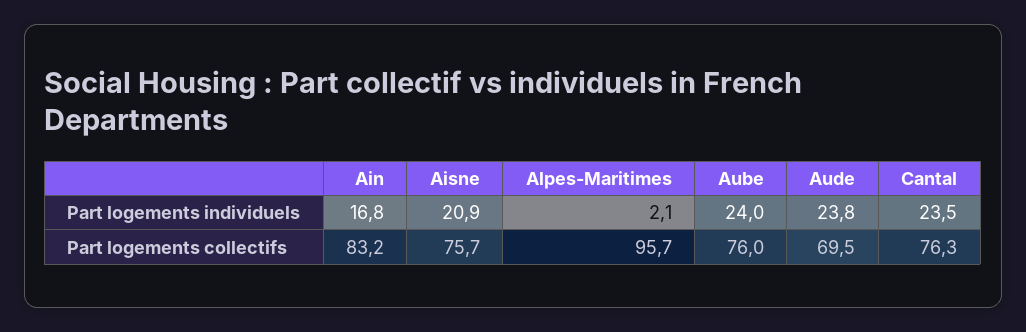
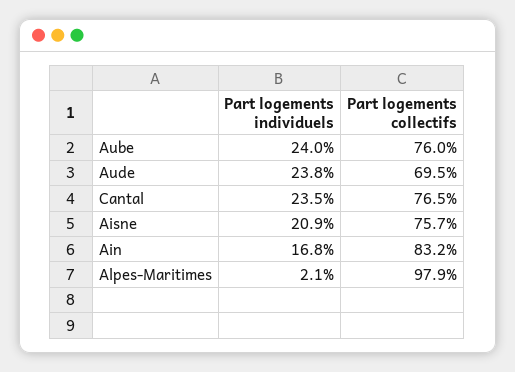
  {
    "Ain": {
      "Part logements individuels": 16.8,
      "Part logements collectifs": 83.2
    },
    "Aisne": {
      "Part logements individuels": 20.9,
      "Part logements collectifs": 75.7
    },
    "Alpes-Maritimes": {
      "Part logements individuels": 2.1,
-     "Part logements collectifs": 95.7
+     "Part logements collectifs": 97.9
    },
    "Aube": {
      "Part logements individuels": 24,
      "Part logements collectifs": 76
    },
    "Aude": {
      "Part logements individuels": 23.8,
      "Part logements collectifs": 69.5
    },
    "Cantal": {
      "Part logements individuels": 23.5,
-     "Part logements collectifs": 76.3
+     "Part logements collectifs": 76.5
    }
  }

